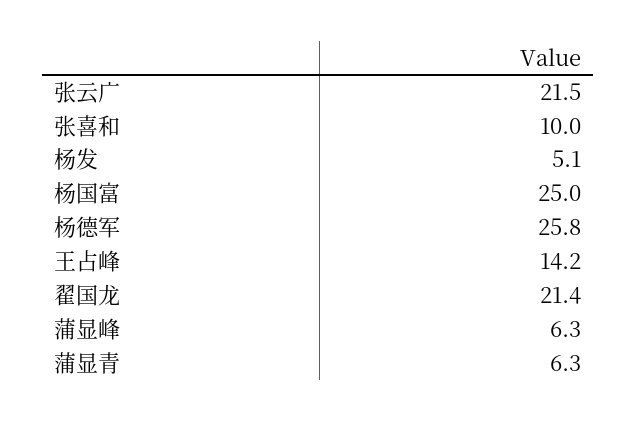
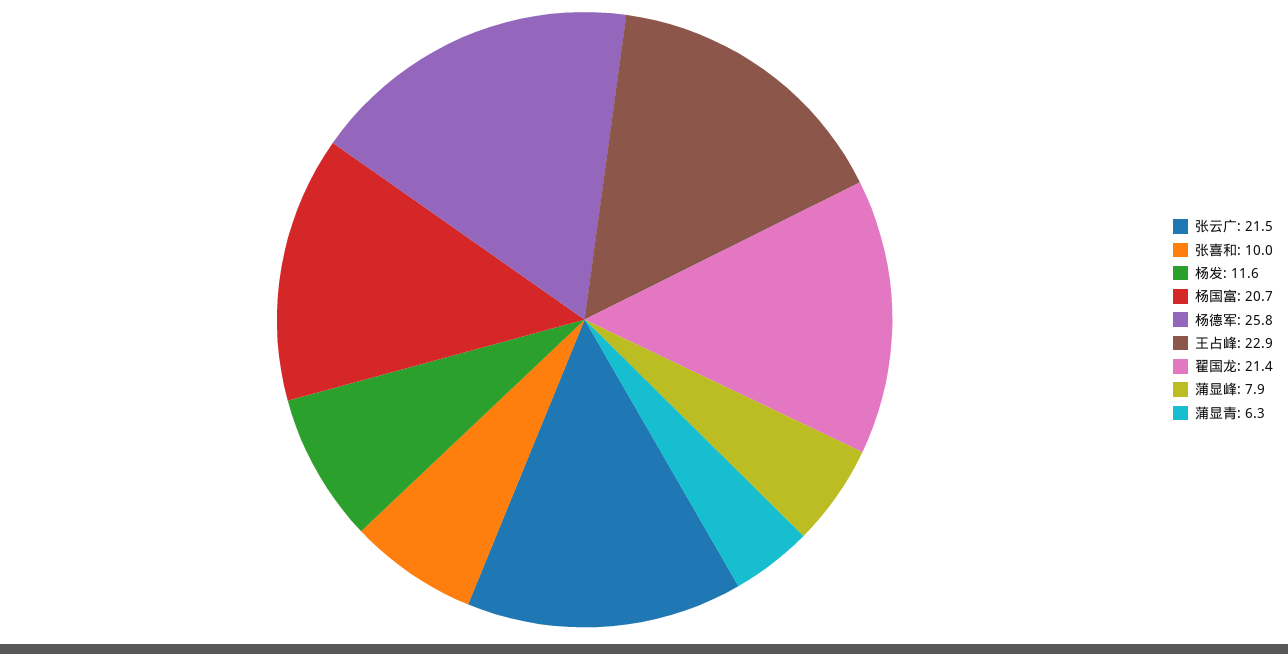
  {
    "张云广": 21.5,
    "张喜和": 10,
-   "杨发": 5.1,
+   "杨发": 11.6,
-   "杨国富": 25,
+   "杨国富": 20.7,
    "杨德军": 25.8,
-   "王占峰": 14.2,
+   "王占峰": 22.9,
    "翟国龙": 21.4,
-   "蒲显峰": 6.3,
+   "蒲显峰": 7.9,
    "蒲显青": 6.3
  }

